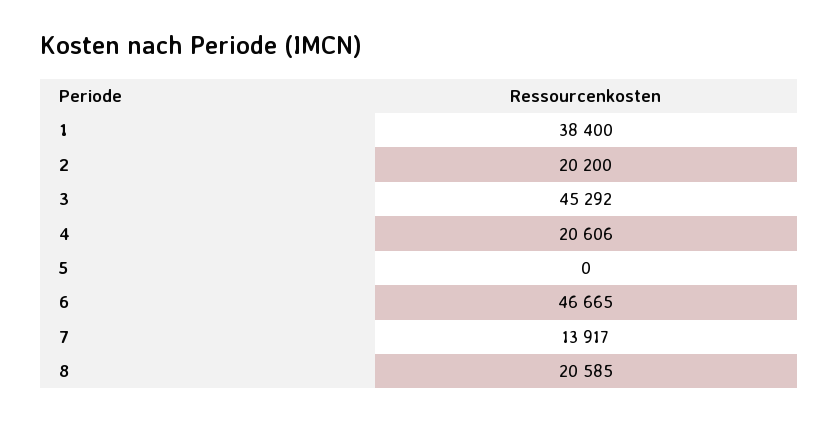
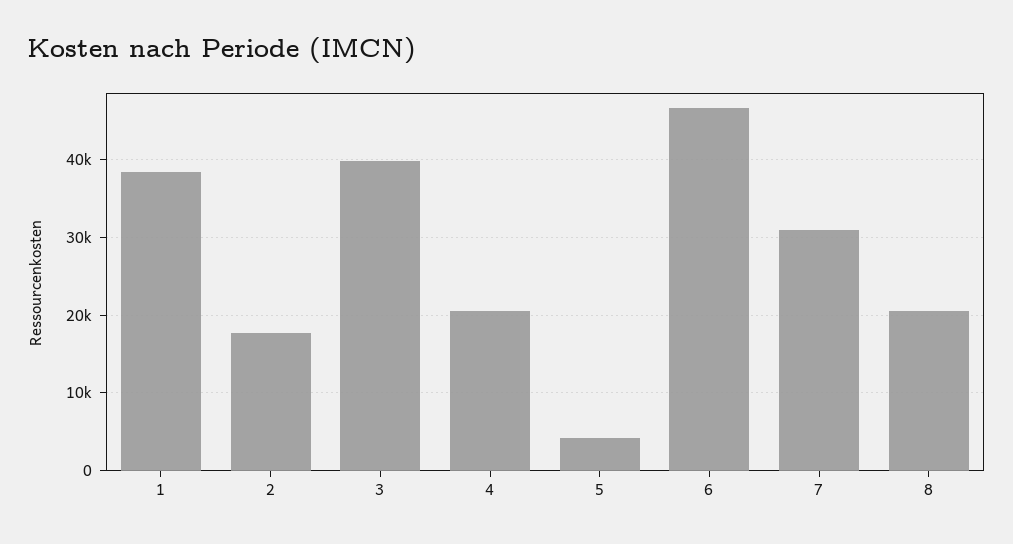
  {
    "1": 38400,
-   "2": 20200,
+   "2": 18000,
-   "3": 45292,
+   "3": 40000,
    "4": 20606,
-   "5": 0,
+   "5": 4000,
    "6": 46665,
-   "7": 13917,
+   "7": 31000,
    "8": 20585
  }

